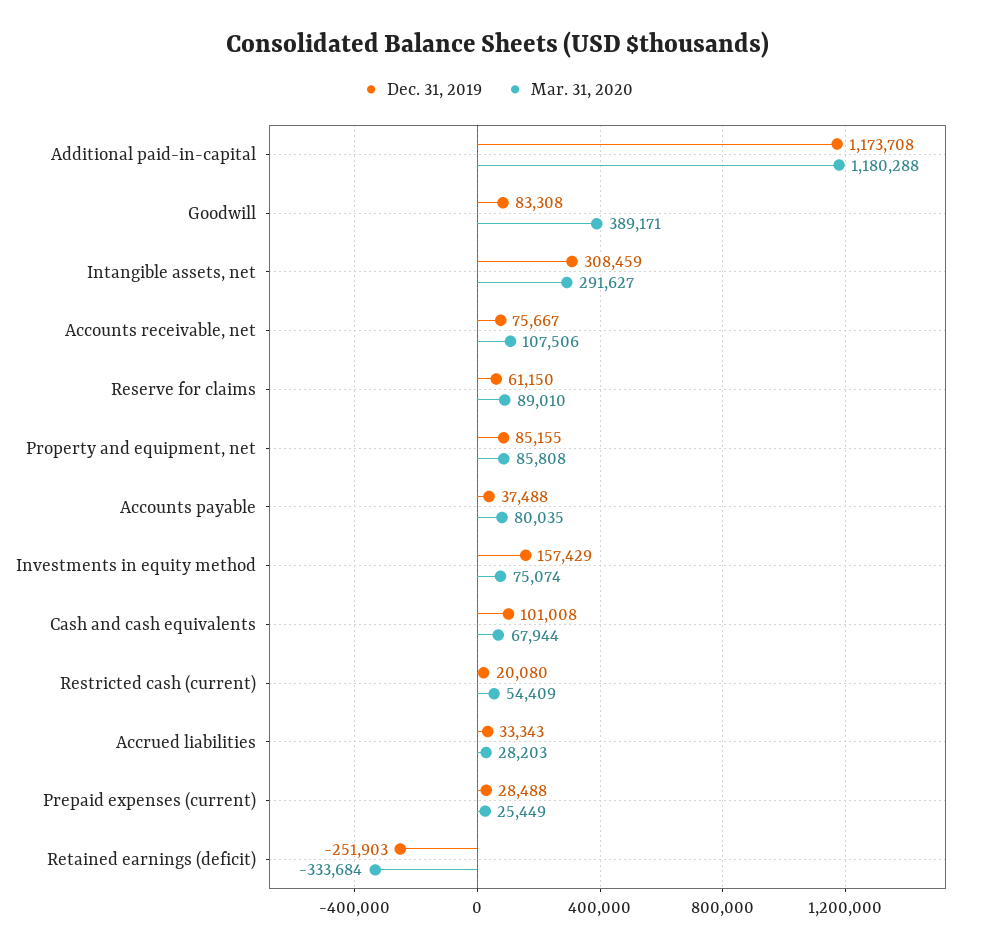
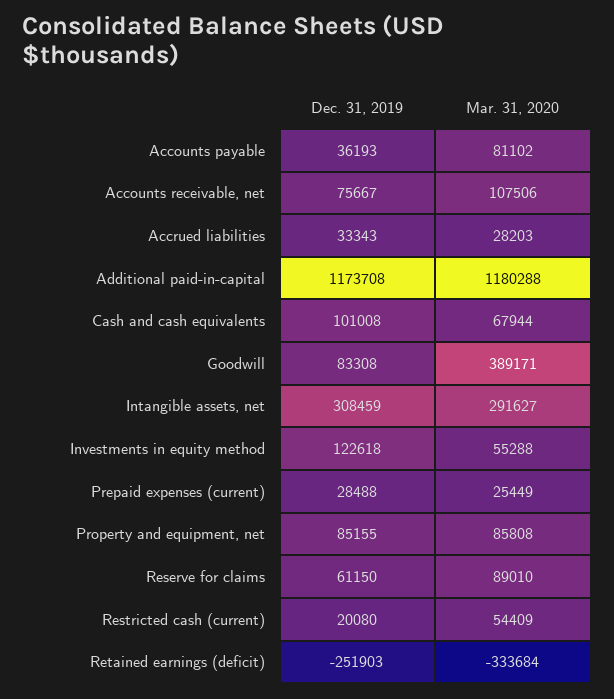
  {
    "Dec. 31, 2019": {
      "Additional paid-in-capital": 1173708,
      "Goodwill": 83308,
      "Intangible assets, net": 308459,
      "Accounts receivable, net": 75667,
      "Reserve for claims": 61150,
      "Property and equipment, net": 85155,
-     "Accounts payable": 37488,
+     "Accounts payable": 36193,
-     "Investments in equity method": 157429,
+     "Investments in equity method": 122618,
      "Cash and cash equivalents": 101008,
      "Restricted cash (current)": 20080,
      "Accrued liabilities": 33343,
      "Prepaid expenses (current)": 28488,
      "Retained earnings (deficit)": -251903
    },
    "Mar. 31, 2020": {
      "Additional paid-in-capital": 1180288,
      "Goodwill": 389171,
      "Intangible assets, net": 291627,
      "Accounts receivable, net": 107506,
      "Reserve for claims": 89010,
      "Property and equipment, net": 85808,
-     "Accounts payable": 80035,
+     "Accounts payable": 81102,
-     "Investments in equity method": 75074,
+     "Investments in equity method": 55288,
      "Cash and cash equivalents": 67944,
      "Restricted cash (current)": 54409,
      "Accrued liabilities": 28203,
      "Prepaid expenses (current)": 25449,
      "Retained earnings (deficit)": -333684
    }
  }

